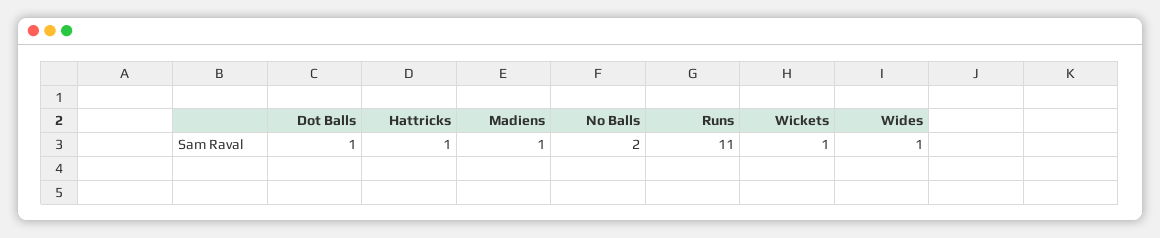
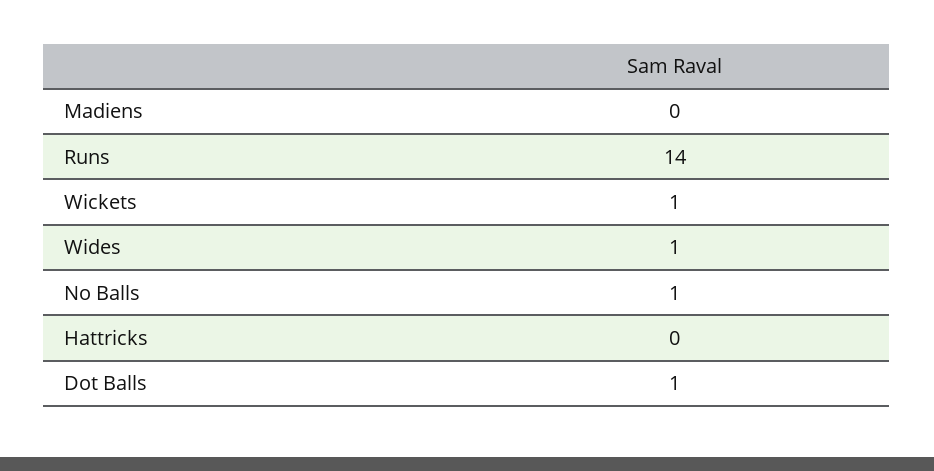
  {
    "Dot Balls": 1,
-   "Hattricks": 1,
+   "Hattricks": 0,
-   "Madiens": 1,
+   "Madiens": 0,
-   "No Balls": 2,
+   "No Balls": 1,
-   "Runs": 11,
+   "Runs": 14,
    "Wickets": 1,
    "Wides": 1
  }

